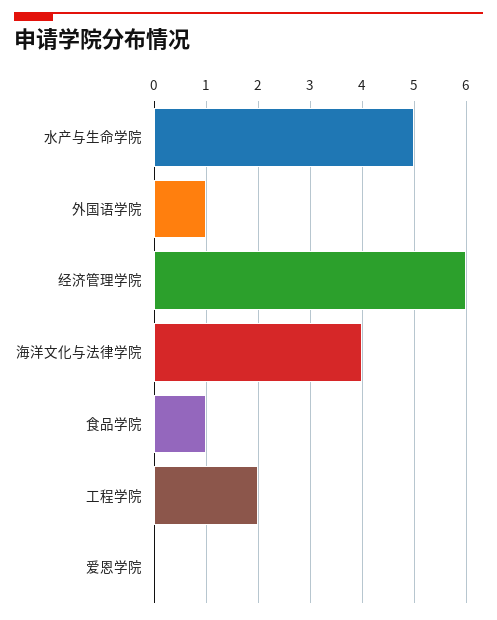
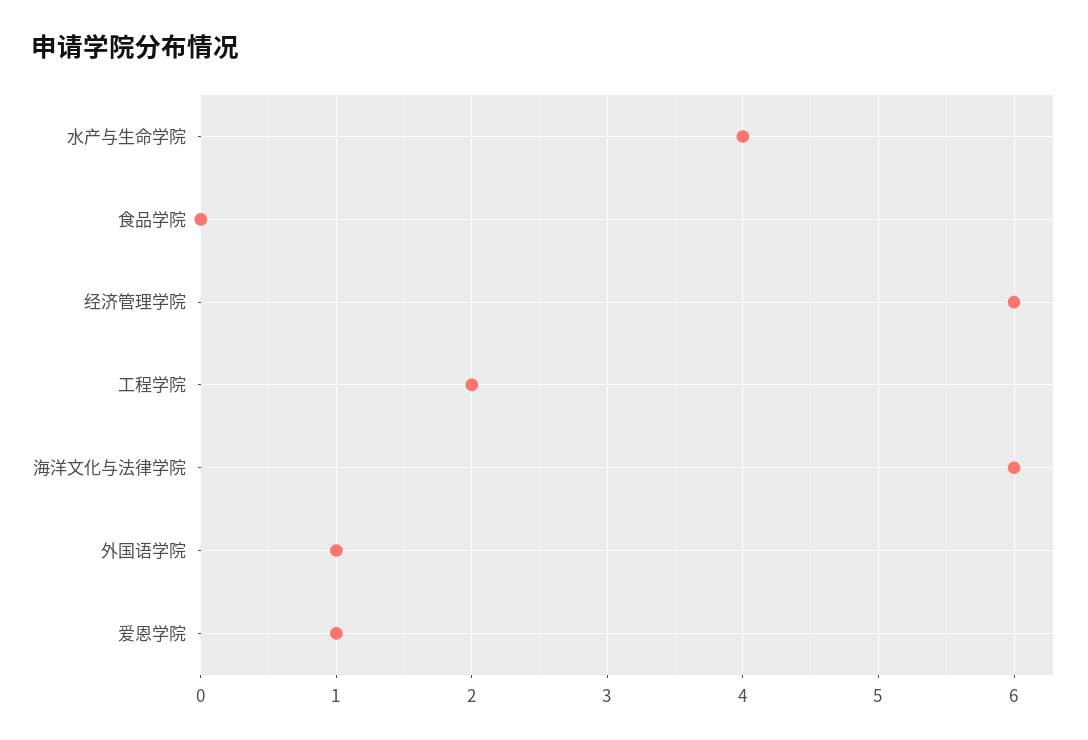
  {
-   "水产与生命学院": 5,
+   "水产与生命学院": 4,
    "外国语学院": 1,
    "经济管理学院": 6,
-   "海洋文化与法律学院": 4,
+   "海洋文化与法律学院": 6,
-   "食品学院": 1,
+   "食品学院": 0,
    "工程学院": 2,
-   "爱恩学院": 0
+   "爱恩学院": 1
  }

